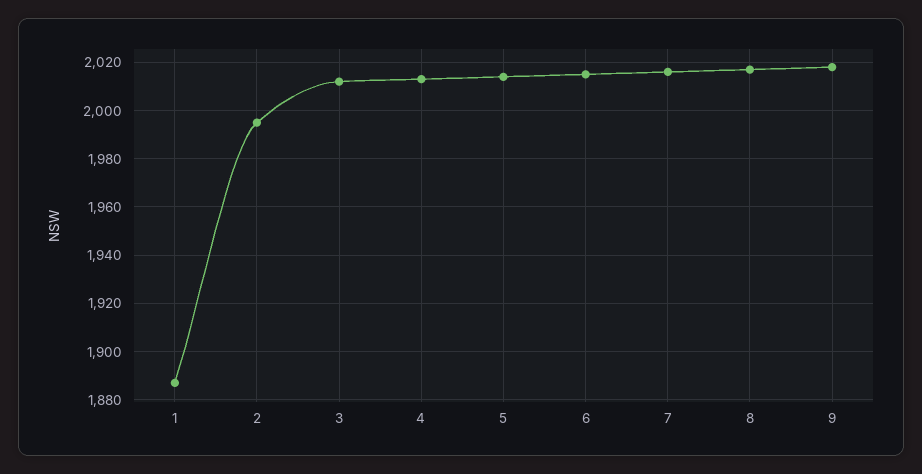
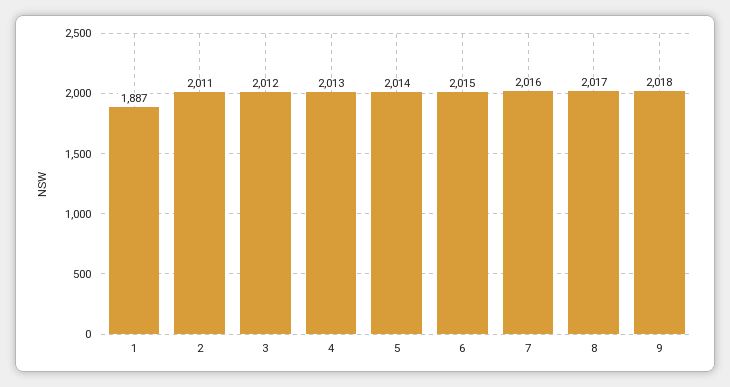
  {
    "1": 1887,
-   "2": 1995,
+   "2": 2011,
    "3": 2012,
    "4": 2013,
    "5": 2014,
    "6": 2015,
    "7": 2016,
    "8": 2017,
    "9": 2018
  }

